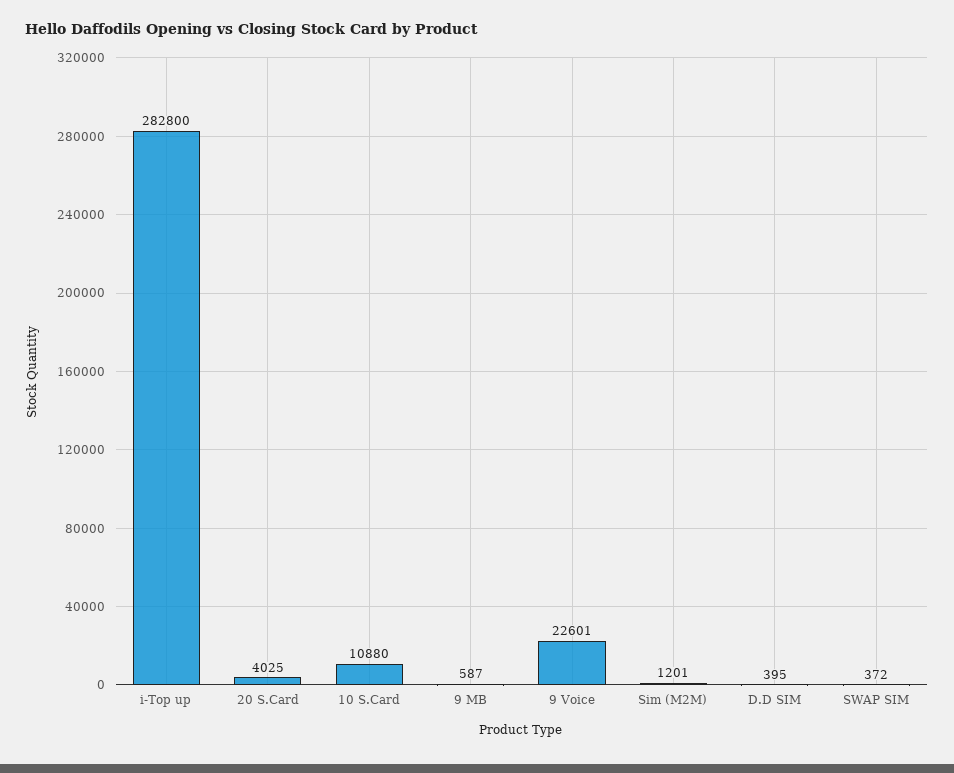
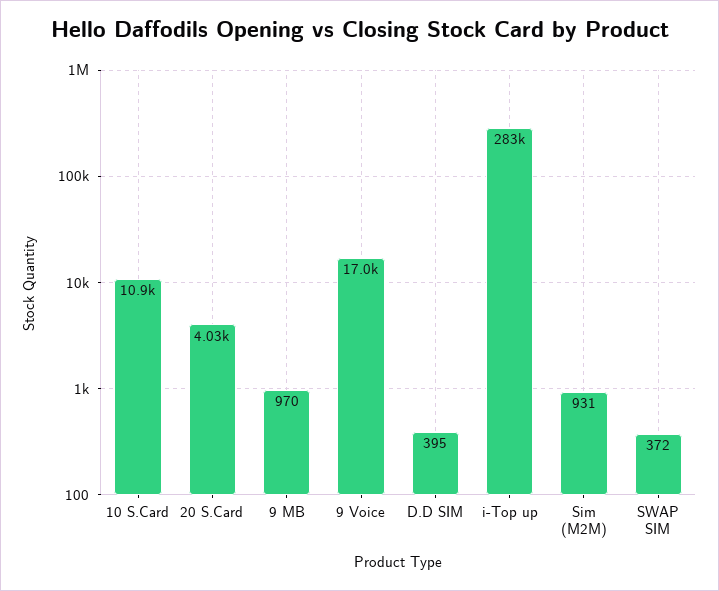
  {
    "i-Top up": 282800,
    "20 S.Card": 4025,
    "10 S.Card": 10880,
-   "9 MB": 587,
+   "9 MB": 970,
-   "9 Voice": 22601,
+   "9 Voice": 17000,
-   "Sim (M2M)": 1201,
+   "Sim (M2M)": 931,
    "D.D SIM": 395,
    "SWAP SIM": 372
  }

